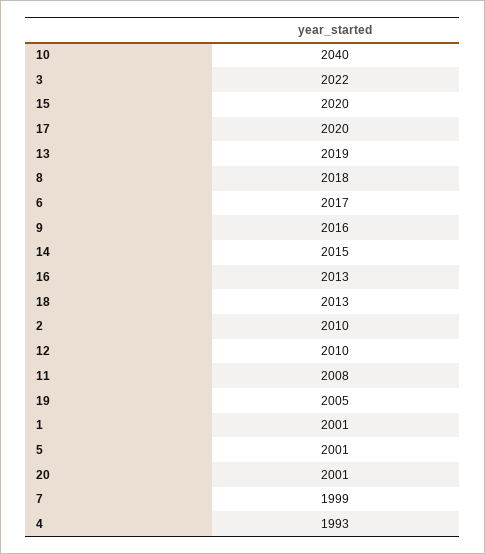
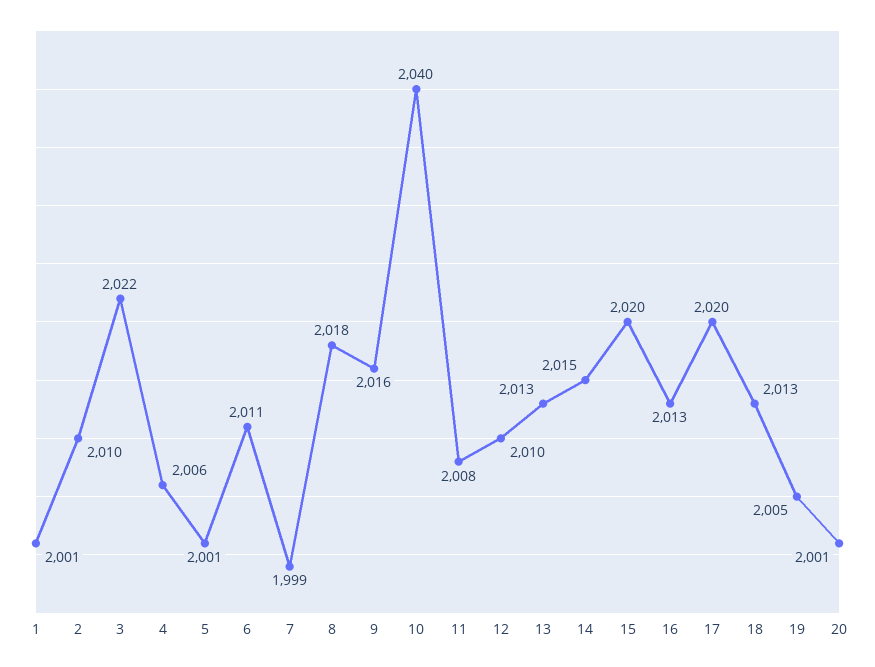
  {
    "10": 2040,
    "3": 2022,
    "15": 2020,
    "17": 2020,
-   "13": 2019,
+   "13": 2013,
    "8": 2018,
-   "6": 2017,
+   "6": 2011,
    "9": 2016,
    "14": 2015,
    "16": 2013,
    "18": 2013,
    "2": 2010,
    "12": 2010,
    "11": 2008,
    "19": 2005,
    "1": 2001,
    "5": 2001,
    "20": 2001,
    "7": 1999,
-   "4": 1993
+   "4": 2006
  }

